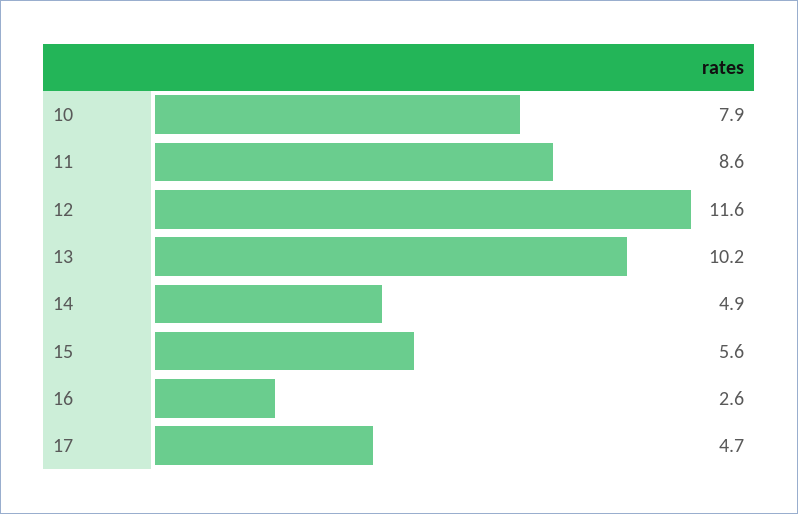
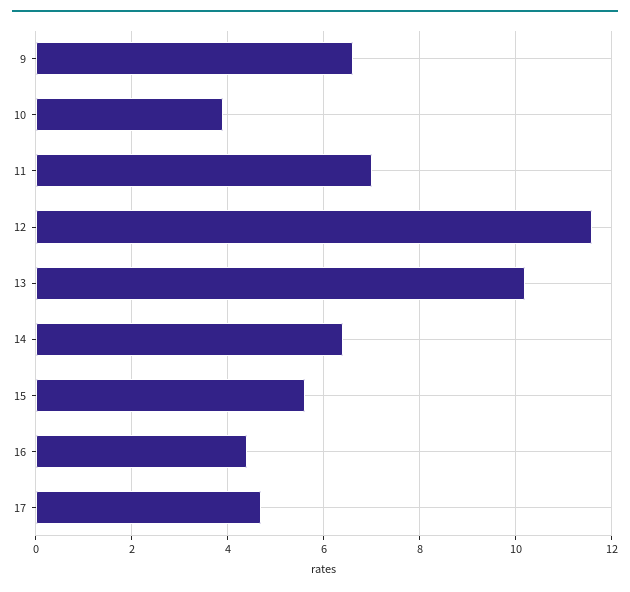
  {
-   "10": 7.9,
+   "10": 4,
-   "11": 8.6,
+   "11": 7,
    "12": 11.6,
    "13": 10.2,
-   "14": 4.9,
+   "14": 6.5,
    "15": 5.6,
-   "16": 2.6,
+   "16": 4.5,
-   "17": 4.7
+   "17": 4.7,
+   "9": 6.5
  }

